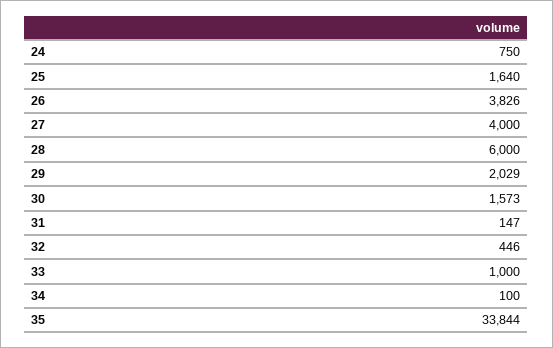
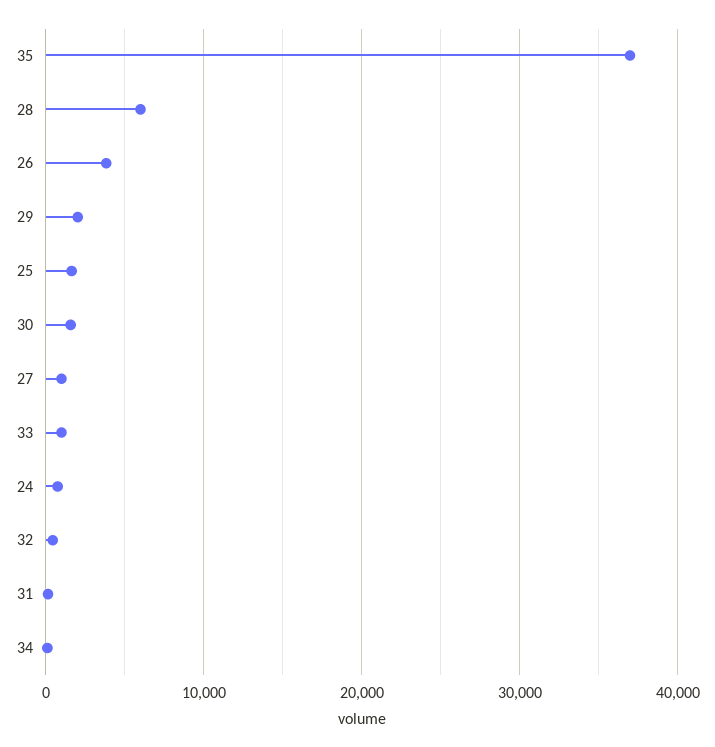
  {
    "24": 750,
    "25": 1640,
    "26": 3826,
-   "27": 4000,
+   "27": 1000,
    "28": 6000,
    "29": 2029,
    "30": 1573,
    "31": 147,
    "32": 446,
    "33": 1000,
    "34": 100,
-   "35": 33844
+   "35": 37000
  }

